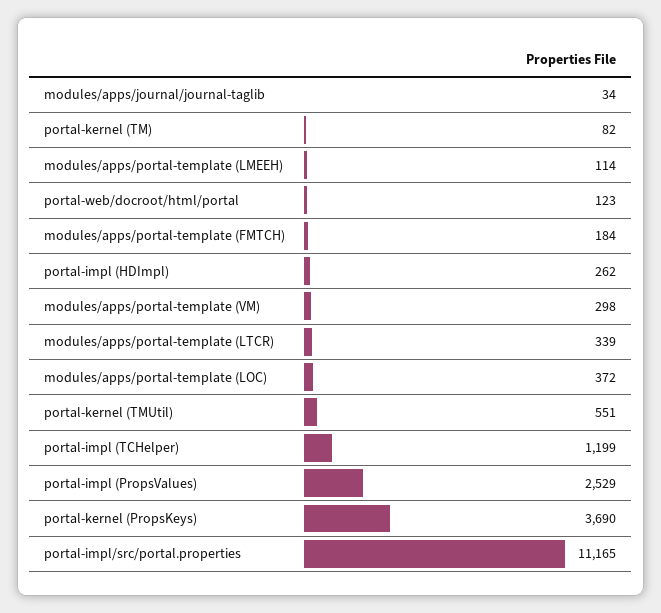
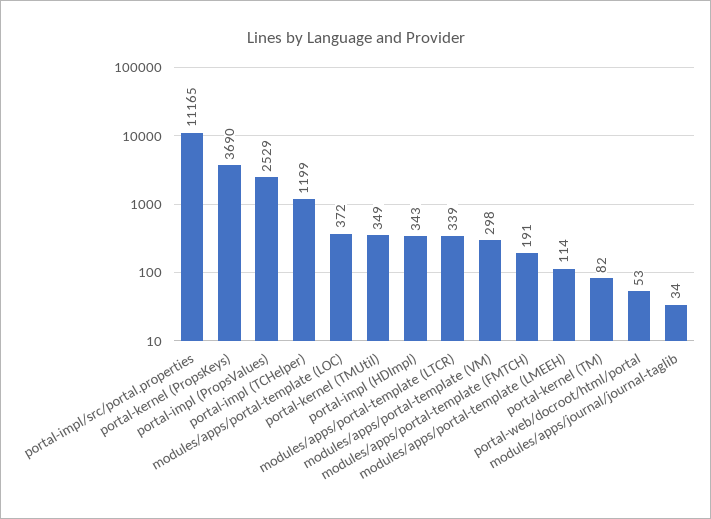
  {
    "modules/apps/journal/journal-taglib": 34,
    "portal-kernel (TM)": 82,
    "modules/apps/portal-template (LMEEH)": 114,
-   "portal-web/docroot/html/portal": 123,
+   "portal-web/docroot/html/portal": 53,
-   "modules/apps/portal-template (FMTCH)": 184,
+   "modules/apps/portal-template (FMTCH)": 191,
-   "portal-impl (HDImpl)": 262,
+   "portal-impl (HDImpl)": 343,
    "modules/apps/portal-template (VM)": 298,
    "modules/apps/portal-template (LTCR)": 339,
    "modules/apps/portal-template (LOC)": 372,
-   "portal-kernel (TMUtil)": 551,
+   "portal-kernel (TMUtil)": 349,
    "portal-impl (TCHelper)": 1199,
    "portal-impl (PropsValues)": 2529,
    "portal-kernel (PropsKeys)": 3690,
    "portal-impl/src/portal.properties": 11165
  }

